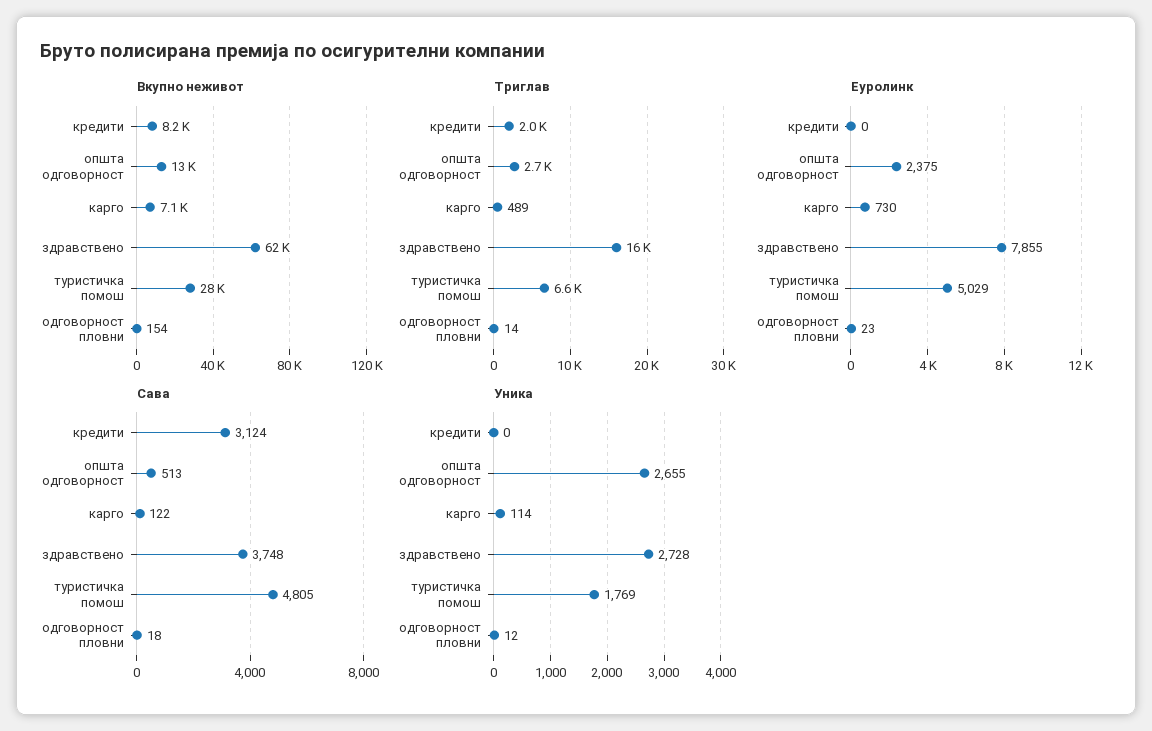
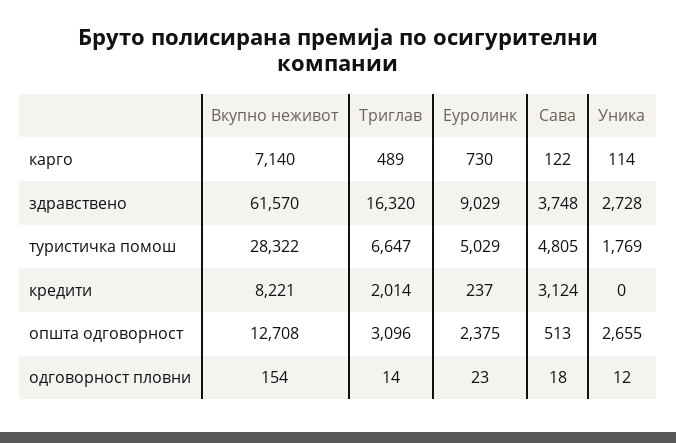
  {
    "Вкупно неживот": {
      "кредити": 8221,
      "општа одговорност": 12708,
      "карго": 7140,
      "здравствено": 61570,
      "туристичка помош": 28322,
      "одговорност пловни": 154
    },
    "Триглав": {
      "кредити": 2014,
-     "општа одговорност": 2700,
+     "општа одговорност": 3096,
      "карго": 489,
      "здравствено": 16320,
      "туристичка помош": 6647,
      "одговорност пловни": 14
    },
    "Еуролинк": {
-     "кредити": 0,
+     "кредити": 237,
      "општа одговорност": 2375,
      "карго": 730,
-     "здравствено": 7855,
+     "здравствено": 9029,
      "туристичка помош": 5029,
      "одговорност пловни": 23
    },
    "Сава": {
      "кредити": 3124,
      "општа одговорност": 513,
      "карго": 122,
      "здравствено": 3748,
      "туристичка помош": 4805,
      "одговорност пловни": 18
    },
    "Уника": {
      "кредити": 0,
      "општа одговорност": 2655,
      "карго": 114,
      "здравствено": 2728,
      "туристичка помош": 1769,
      "одговорност пловни": 12
    }
  }

